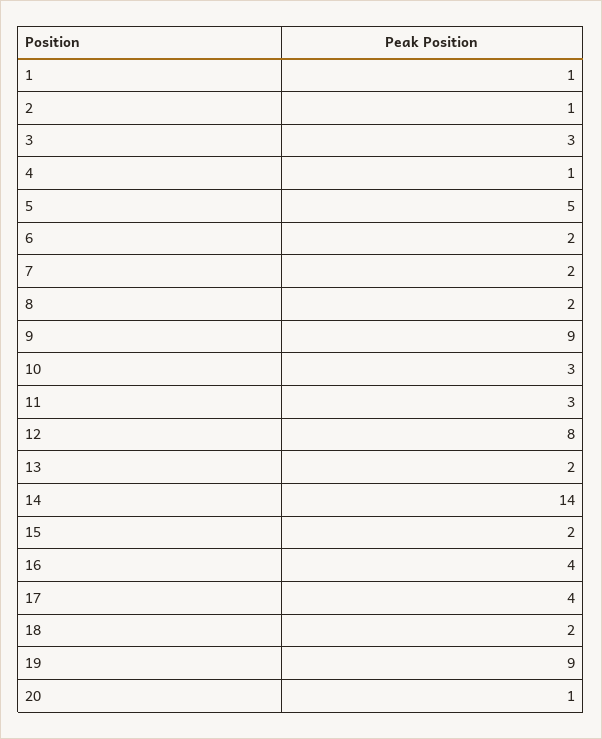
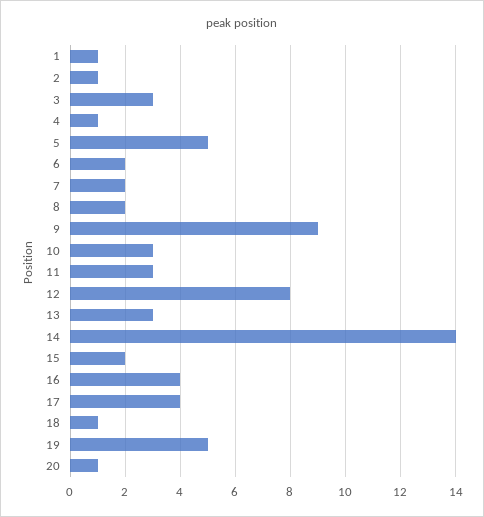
  {
    "1": 1,
    "2": 1,
    "3": 3,
    "4": 1,
    "5": 5,
    "6": 2,
    "7": 2,
    "8": 2,
    "9": 9,
    "10": 3,
    "11": 3,
    "12": 8,
-   "13": 2,
+   "13": 3,
    "14": 14,
    "15": 2,
    "16": 4,
    "17": 4,
-   "18": 2,
+   "18": 1,
-   "19": 9,
+   "19": 5,
    "20": 1
  }

